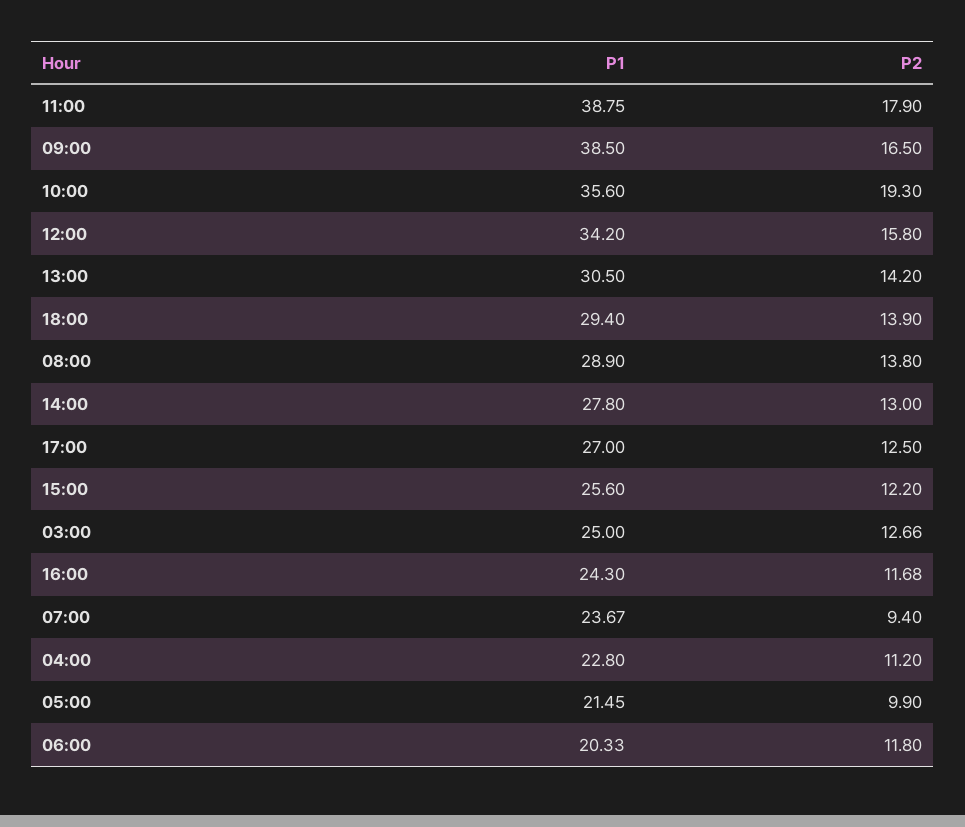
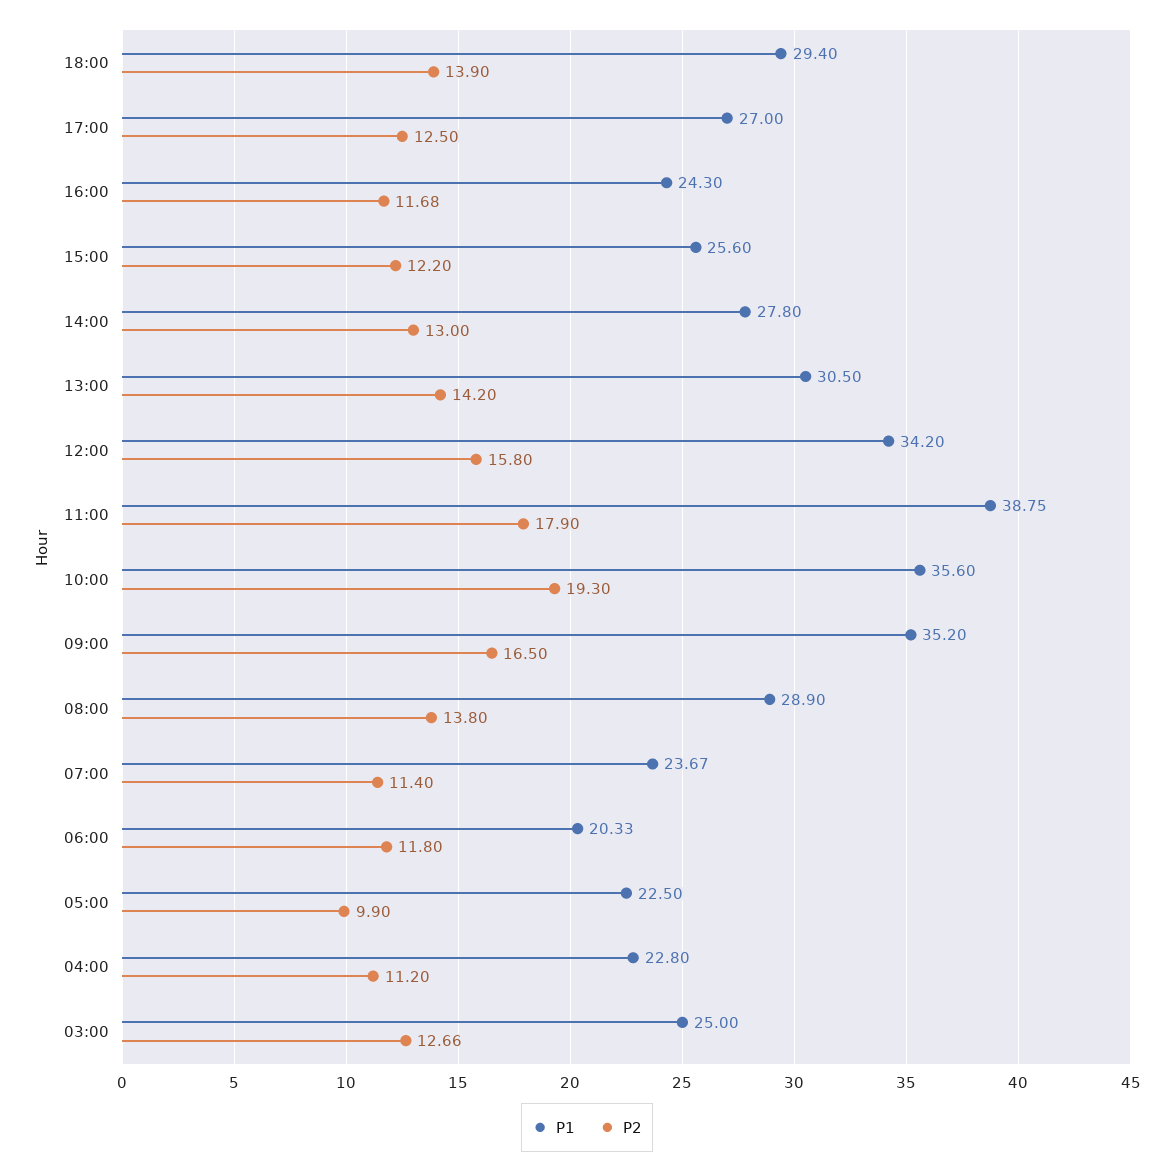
  {
    "P1": {
      "11:00": 38.75,
-     "09:00": 38.5,
+     "09:00": 35.2,
      "10:00": 35.6,
      "12:00": 34.2,
      "13:00": 30.5,
      "18:00": 29.4,
      "08:00": 28.9,
      "14:00": 27.8,
      "17:00": 27,
      "15:00": 25.6,
      "03:00": 25,
      "16:00": 24.3,
      "07:00": 23.67,
      "04:00": 22.8,
-     "05:00": 21.45,
+     "05:00": 22.5,
      "06:00": 20.33
    },
    "P2": {
      "11:00": 17.9,
      "09:00": 16.5,
      "10:00": 19.3,
      "12:00": 15.8,
      "13:00": 14.2,
      "18:00": 13.9,
      "08:00": 13.8,
      "14:00": 13,
      "17:00": 12.5,
      "15:00": 12.2,
      "03:00": 12.66,
      "16:00": 11.68,
-     "07:00": 9.4,
+     "07:00": 11.4,
      "04:00": 11.2,
      "05:00": 9.9,
      "06:00": 11.8
    }
  }

